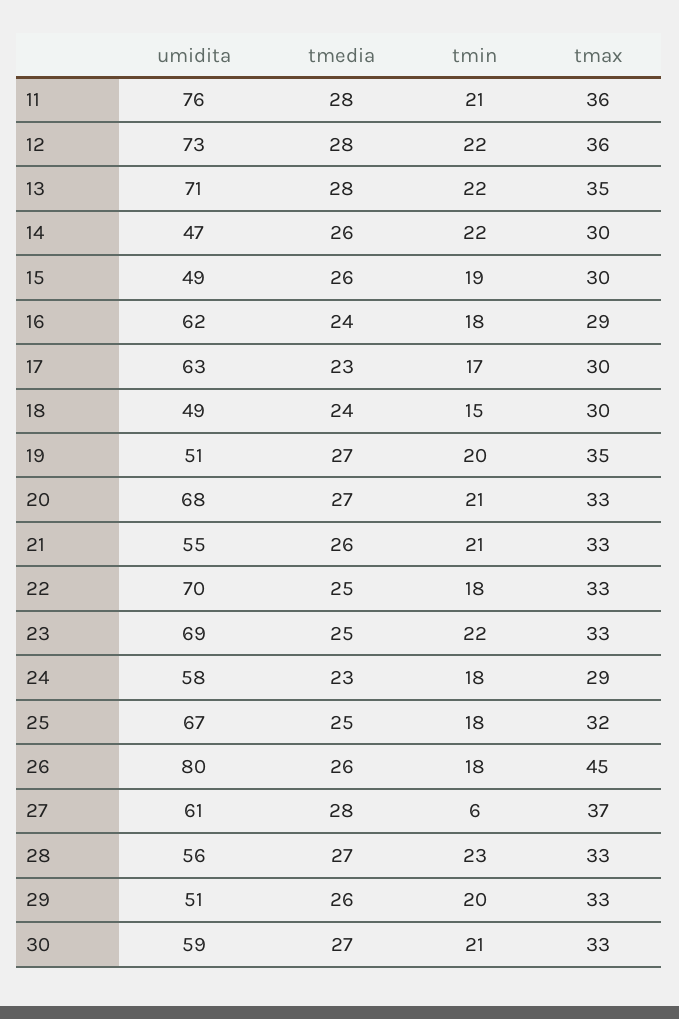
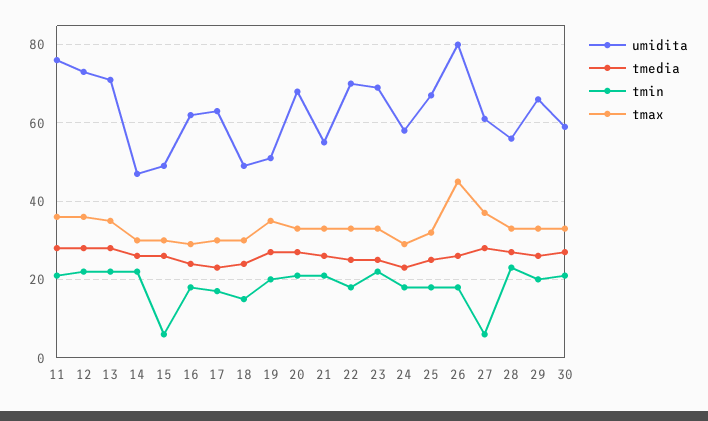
  {
    "umidita": {
      "11": 76,
      "12": 73,
      "13": 71,
      "14": 47,
      "15": 49,
      "16": 62,
      "17": 63,
      "18": 49,
      "19": 51,
      "20": 68,
      "21": 55,
      "22": 70,
      "23": 69,
      "24": 58,
      "25": 67,
      "26": 80,
      "27": 61,
      "28": 56,
-     "29": 51,
+     "29": 65,
      "30": 59
    },
    "tmedia": {
      "11": 28,
      "12": 28,
      "13": 28,
      "14": 26,
      "15": 26,
      "16": 24,
      "17": 23,
      "18": 24,
      "19": 27,
      "20": 27,
      "21": 26,
      "22": 25,
      "23": 25,
      "24": 23,
      "25": 25,
      "26": 26,
      "27": 28,
      "28": 27,
      "29": 26,
      "30": 27
    },
    "tmin": {
      "11": 21,
      "12": 22,
      "13": 22,
      "14": 22,
-     "15": 19,
+     "15": 5,
      "16": 18,
      "17": 17,
      "18": 15,
      "19": 20,
      "20": 21,
      "21": 21,
      "22": 18,
      "23": 22,
      "24": 18,
      "25": 18,
      "26": 18,
      "27": 6,
      "28": 23,
      "29": 20,
      "30": 21
    },
    "tmax": {
      "11": 36,
      "12": 36,
      "13": 35,
      "14": 30,
      "15": 30,
      "16": 29,
      "17": 30,
      "18": 30,
      "19": 35,
      "20": 33,
      "21": 33,
      "22": 33,
      "23": 33,
      "24": 29,
      "25": 32,
      "26": 45,
      "27": 37,
      "28": 33,
      "29": 33,
      "30": 33
    }
  }

